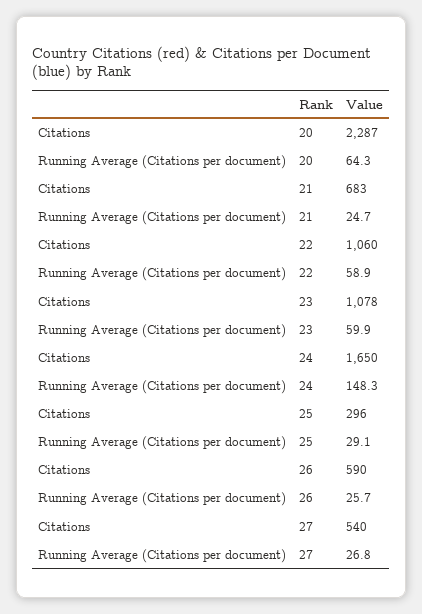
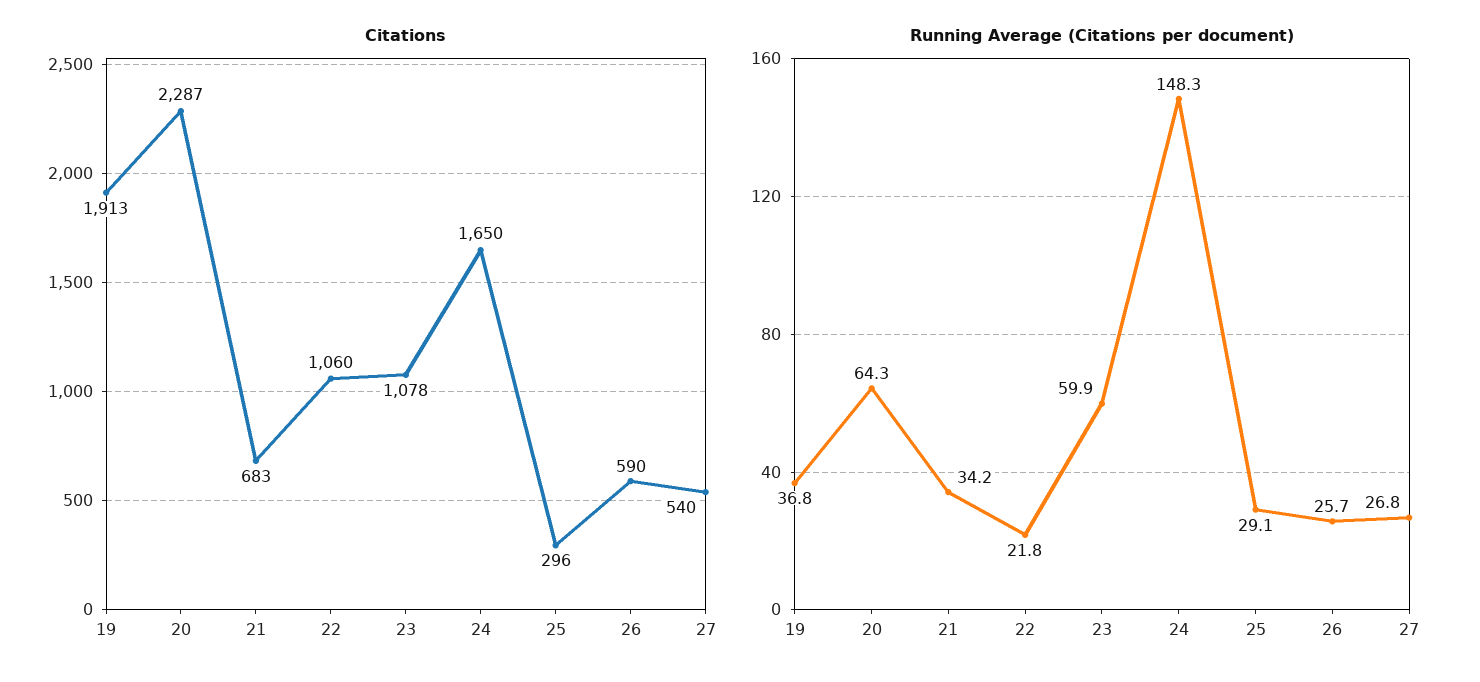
  {
    "Citations": {
      "20": 2287,
      "21": 683,
      "22": 1060,
      "23": 1078,
      "24": 1650,
      "25": 296,
      "26": 590,
-     "27": 540
+     "27": 540,
+     "19": 1913
    },
    "Running Average (Citations per document)": {
      "20": 64.3,
-     "21": 24.7,
+     "21": 34.2,
-     "22": 58.9,
+     "22": 21.8,
      "23": 59.9,
      "24": 148.3,
      "25": 29.1,
      "26": 25.7,
-     "27": 26.8
+     "27": 26.8,
+     "19": 36.8
    }
  }

